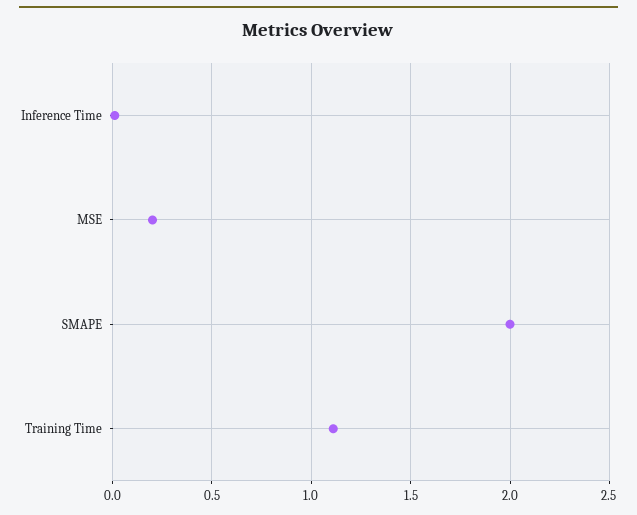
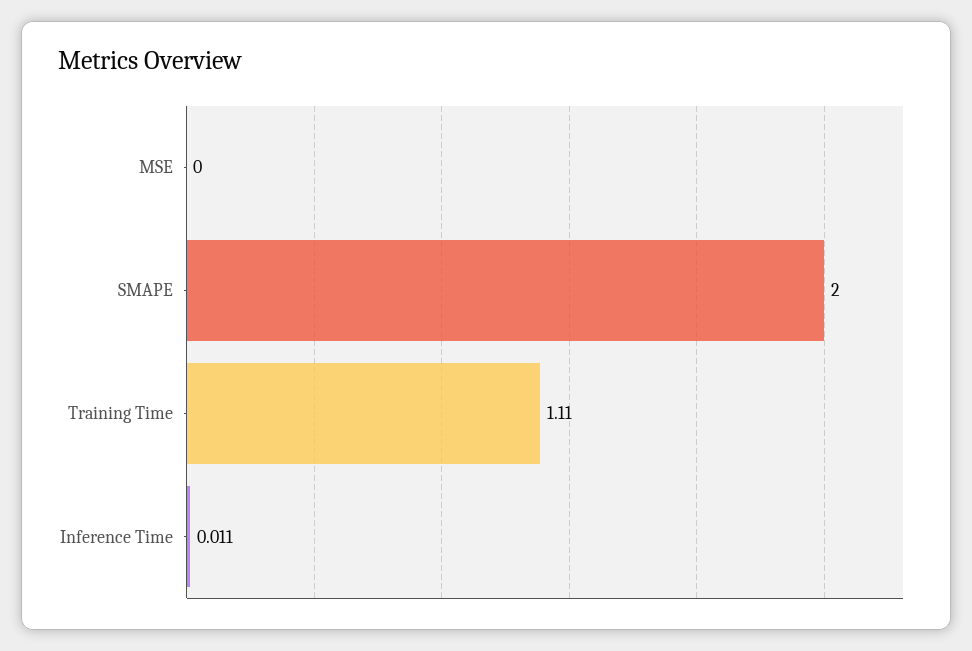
  {
    "Inference Time": 0.011,
-   "MSE": 0.2,
+   "MSE": 0,
    "SMAPE": 2,
    "Training Time": 1.11
  }

